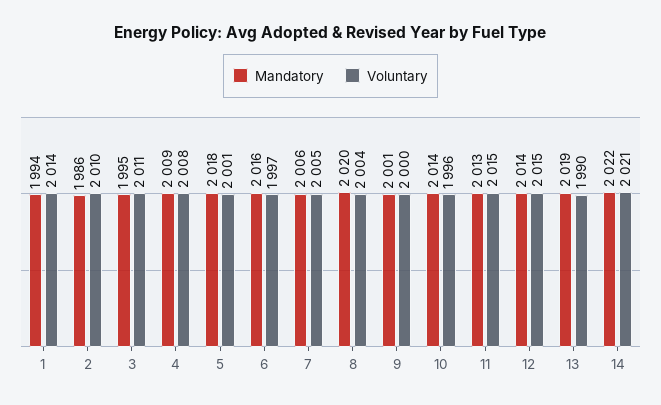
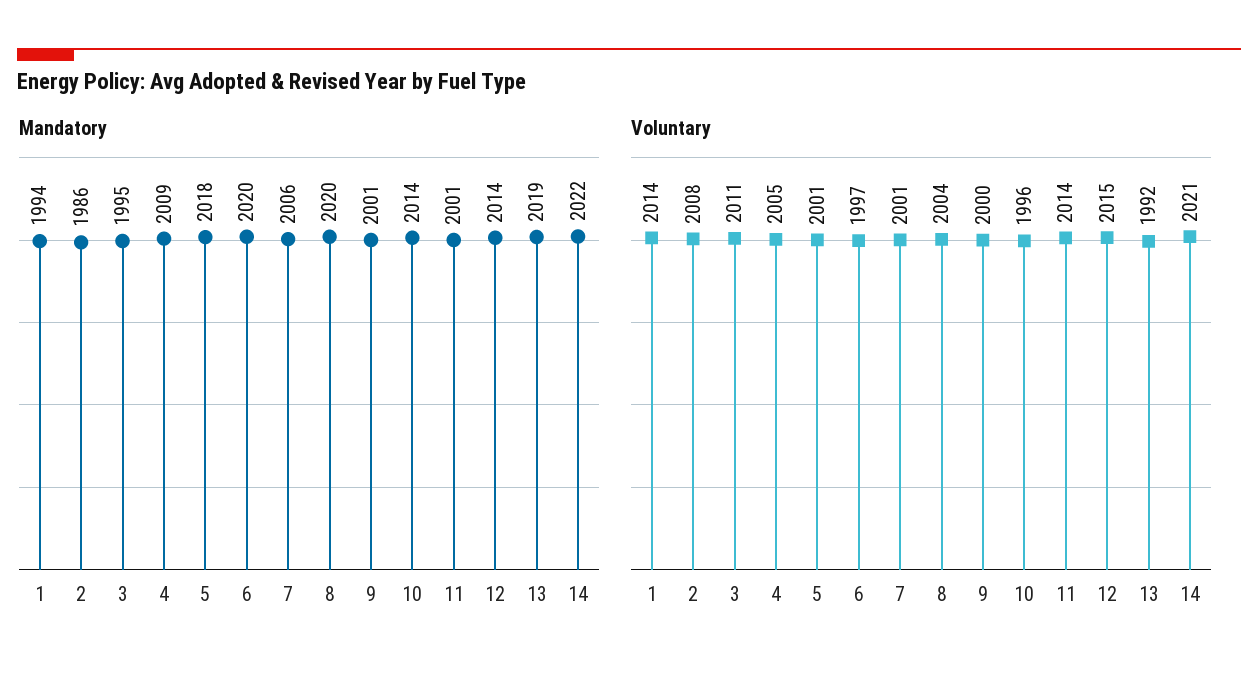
  {
    "Mandatory": {
      "1": 1994,
      "2": 1986,
      "3": 1995,
      "4": 2009,
      "5": 2018,
-     "6": 2016,
+     "6": 2020,
      "7": 2006,
      "8": 2020,
      "9": 2001,
      "10": 2014,
-     "11": 2013,
+     "11": 2001,
      "12": 2014,
      "13": 2019,
      "14": 2022
    },
    "Voluntary": {
      "1": 2014,
-     "2": 2010,
+     "2": 2008,
      "3": 2011,
-     "4": 2008,
+     "4": 2005,
      "5": 2001,
      "6": 1997,
-     "7": 2005,
+     "7": 2001,
      "8": 2004,
      "9": 2000,
      "10": 1996,
-     "11": 2015,
+     "11": 2014,
      "12": 2015,
-     "13": 1990,
+     "13": 1992,
      "14": 2021
    }
  }

